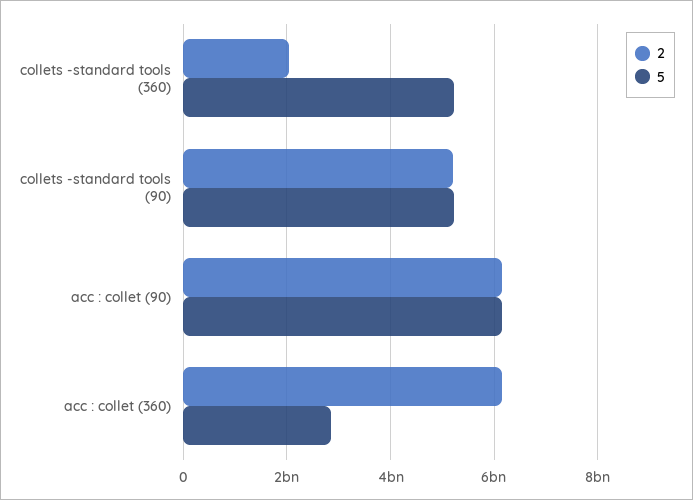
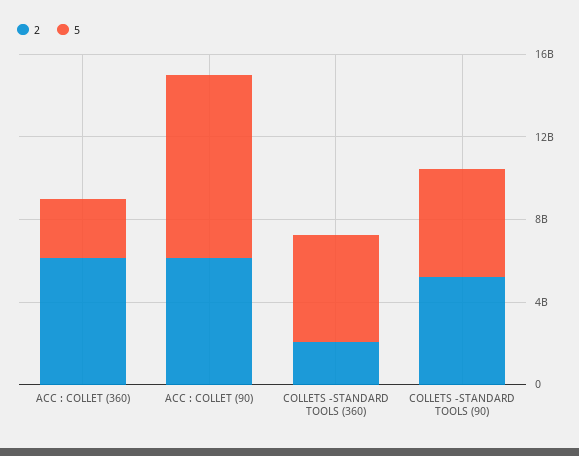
  {
    "2": {
      "collets -standard tools (360)": 2000000000,
      "collets -standard tools (90)": 5200000000,
      "acc : collet (90)": 6200000000,
      "acc : collet (360)": 6200000000
    },
    "5": {
      "collets -standard tools (360)": 5200000000,
      "collets -standard tools (90)": 5200000000,
-     "acc : collet (90)": 6200000000,
+     "acc : collet (90)": 9000000000,
      "acc : collet (360)": 2800000000
    }
  }

